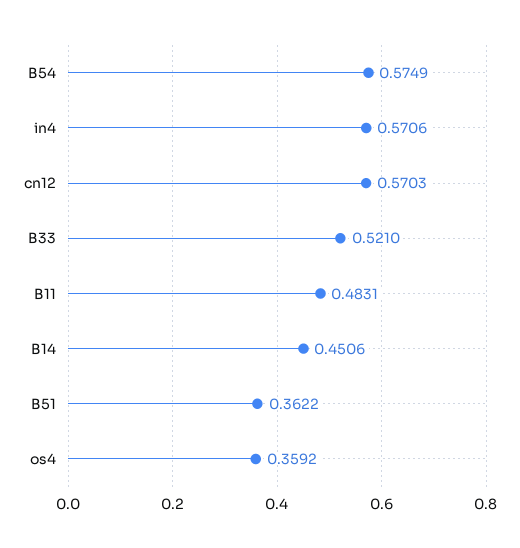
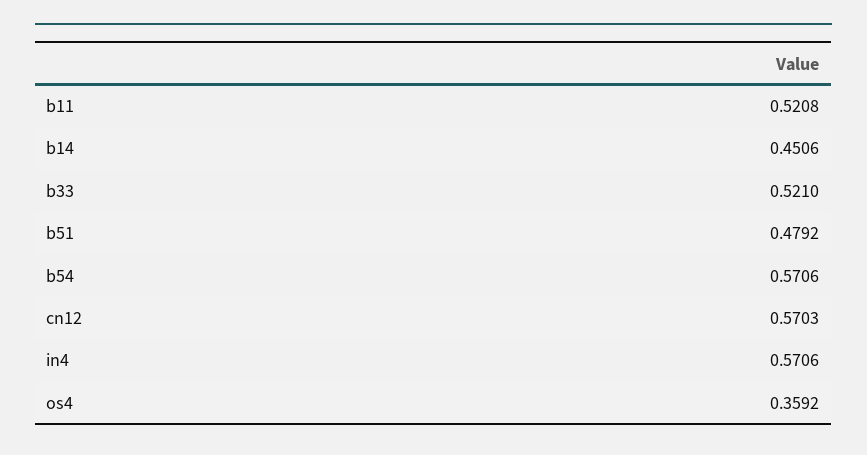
  {
-   "B54": 0.5749,
+   "B54": 0.5706,
    "in4": 0.5706,
    "cn12": 0.5703,
    "B33": 0.521,
-   "B11": 0.4831,
+   "B11": 0.5208,
    "B14": 0.4506,
-   "B51": 0.3622,
+   "B51": 0.4792,
    "os4": 0.3592
  }

